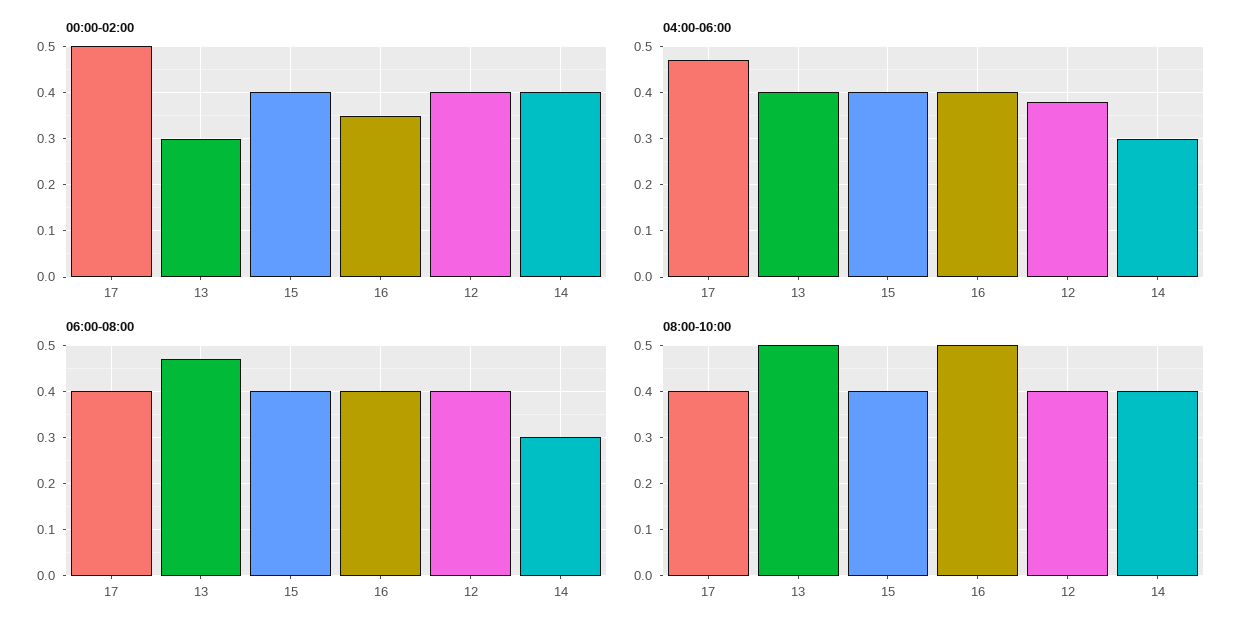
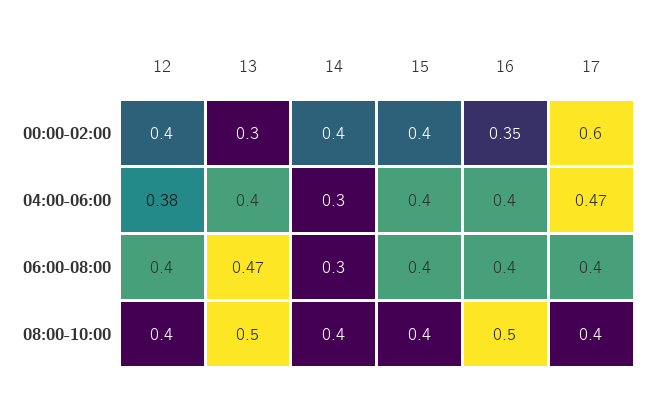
  {
    "00:00-02:00": {
-     "17": 0.5,
+     "17": 0.6,
      "13": 0.3,
      "15": 0.4,
      "16": 0.35,
      "12": 0.4,
      "14": 0.4
    },
    "04:00-06:00": {
      "17": 0.47,
      "13": 0.4,
      "15": 0.4,
      "16": 0.4,
      "12": 0.38,
      "14": 0.3
    },
    "06:00-08:00": {
      "17": 0.4,
      "13": 0.47,
      "15": 0.4,
      "16": 0.4,
      "12": 0.4,
      "14": 0.3
    },
    "08:00-10:00": {
      "17": 0.4,
      "13": 0.5,
      "15": 0.4,
      "16": 0.5,
      "12": 0.4,
      "14": 0.4
    }
  }

